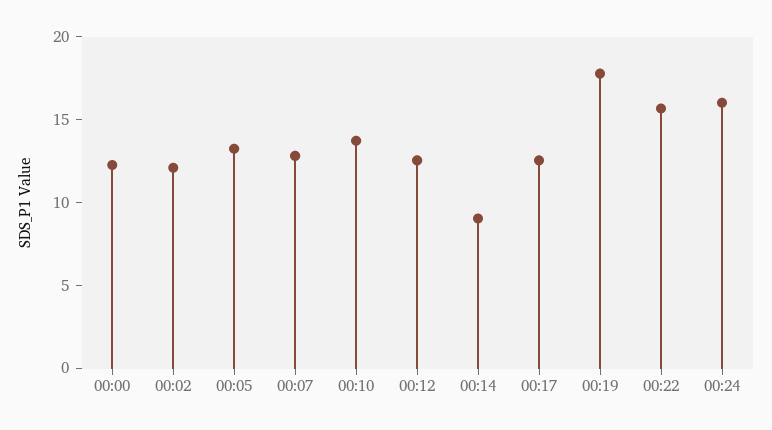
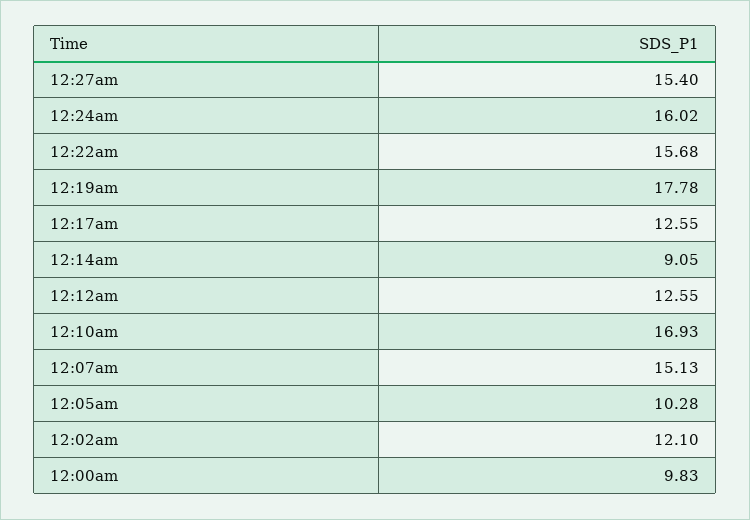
  {
-   "00:00": 12,
+   "00:00": 9.83,
    "00:02": 12.1,
-   "00:05": 13,
+   "00:05": 10.28,
-   "00:07": 13,
+   "00:07": 15.13,
-   "00:10": 14,
+   "00:10": 16.93,
    "00:12": 12.55,
    "00:14": 9.05,
    "00:17": 12.55,
    "00:19": 17.78,
    "00:22": 15.68,
-   "00:24": 16.02
+   "00:24": 16.02,
+   "12:27am": 15.4
  }

